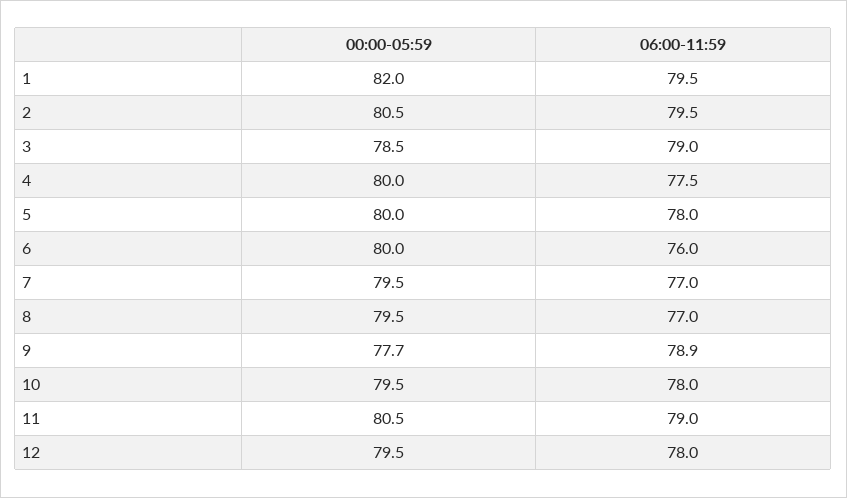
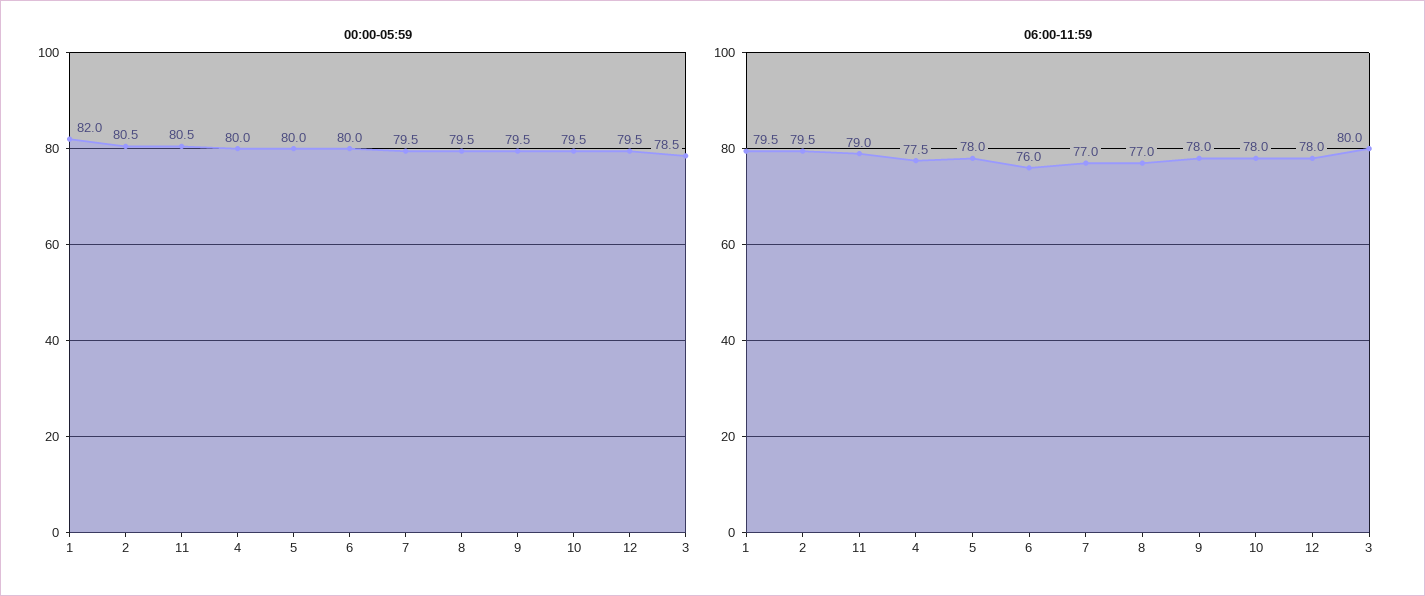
  {
    "00:00-05:59": {
      "1": 82,
      "2": 80.5,
      "3": 78.5,
      "4": 80,
      "5": 80,
      "6": 80,
      "7": 79.5,
      "8": 79.5,
-     "9": 77.7,
+     "9": 79.5,
      "10": 79.5,
      "11": 80.5,
      "12": 79.5
    },
    "06:00-11:59": {
      "1": 79.5,
      "2": 79.5,
-     "3": 79,
+     "3": 80,
      "4": 77.5,
      "5": 78,
      "6": 76,
      "7": 77,
      "8": 77,
-     "9": 78.9,
+     "9": 78,
      "10": 78,
      "11": 79,
      "12": 78
    }
  }

